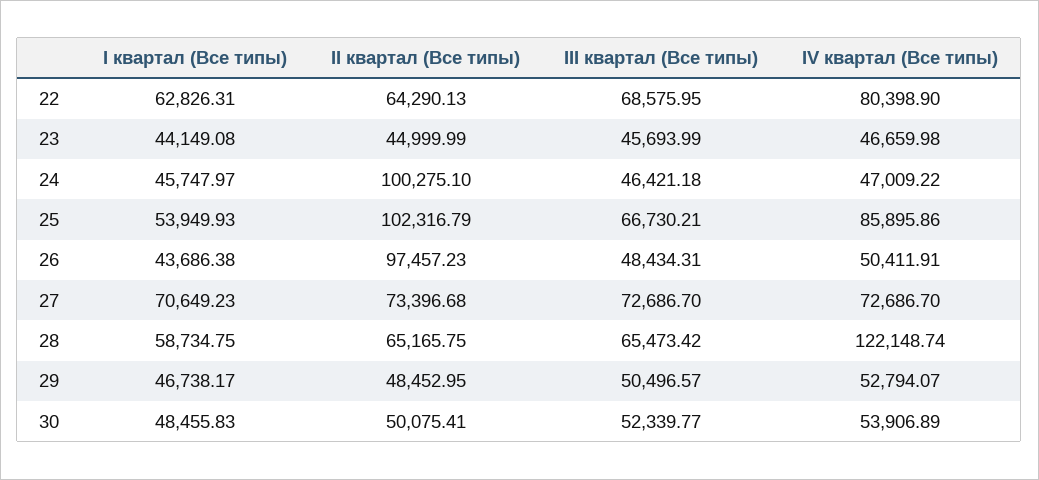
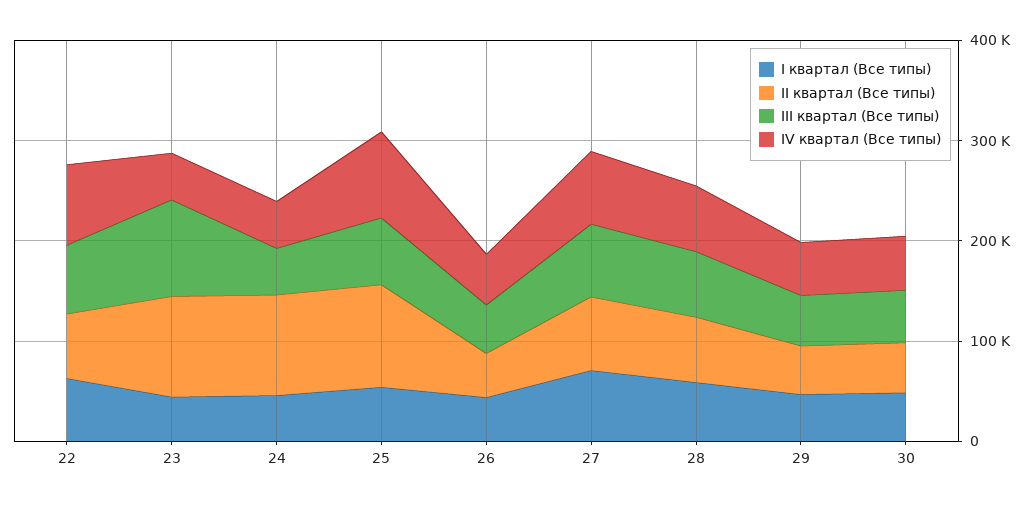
  {
    "I квартал (Все типы)": {
      "22": 62826.31,
      "23": 44149.08,
      "24": 45747.97,
      "25": 53949.93,
      "26": 43686.38,
      "27": 70649.23,
      "28": 58734.75,
      "29": 46738.17,
      "30": 48455.83
    },
    "II квартал (Все типы)": {
      "22": 64290.13,
-     "23": 44999.99,
+     "23": 100000,
      "24": 100275.1,
      "25": 102316.79,
-     "26": 97457.23,
+     "26": 40000,
      "27": 73396.68,
      "28": 65165.75,
      "29": 48452.95,
      "30": 50075.41
    },
    "III квартал (Все типы)": {
      "22": 68575.95,
-     "23": 45693.99,
+     "23": 100000,
      "24": 46421.18,
      "25": 66730.21,
      "26": 48434.31,
      "27": 72686.7,
      "28": 65473.42,
      "29": 50496.57,
      "30": 52339.77
    },
    "IV квартал (Все типы)": {
      "22": 80398.9,
      "23": 46659.98,
      "24": 47009.22,
      "25": 85895.86,
      "26": 50411.91,
      "27": 72686.7,
-     "28": 122148.74,
+     "28": 60000,
      "29": 52794.07,
      "30": 53906.89
    }
  }

